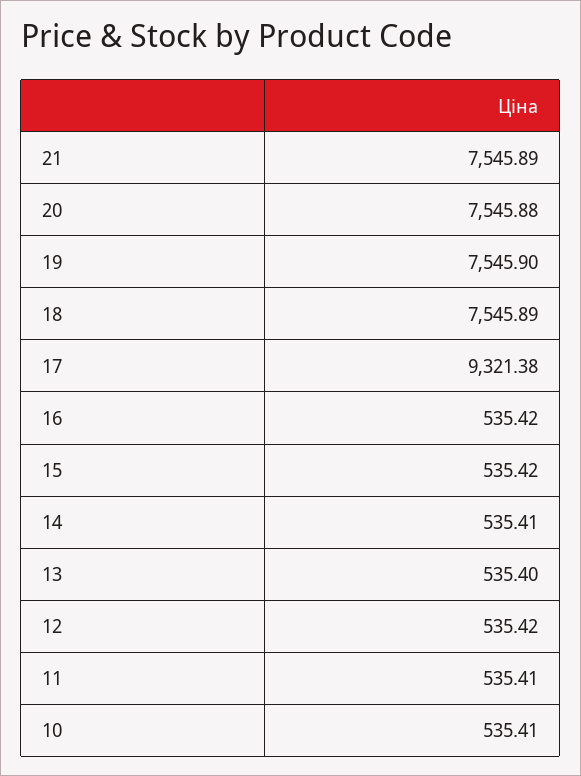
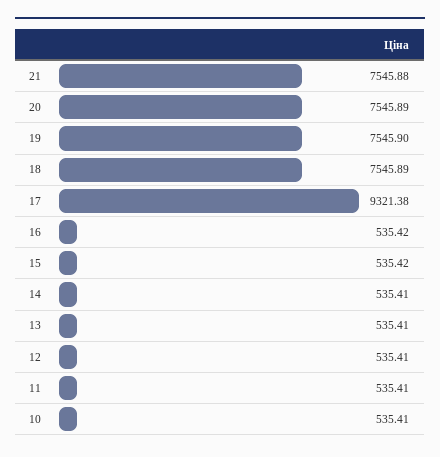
  {
-   "21": 7545.89,
+   "21": 7545.88,
-   "20": 7545.88,
+   "20": 7545.89,
    "19": 7545.9,
    "18": 7545.89,
    "17": 9321.38,
    "16": 535.42,
    "15": 535.42,
    "14": 535.41,
-   "13": 535.4,
+   "13": 535.41,
-   "12": 535.42,
+   "12": 535.41,
    "11": 535.41,
    "10": 535.41
  }

